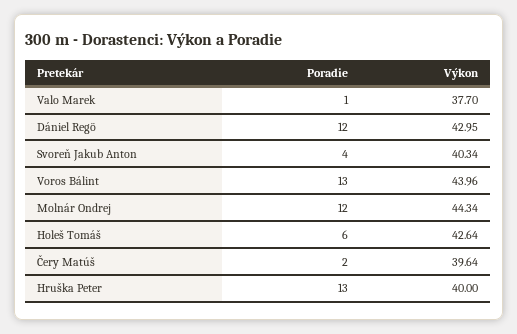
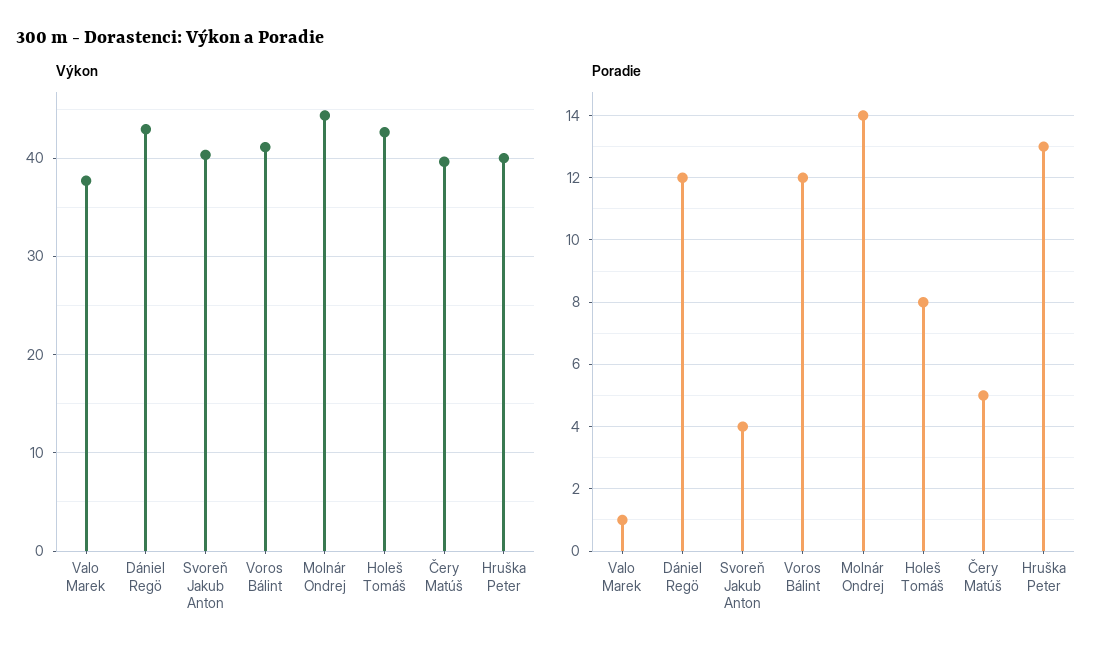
  {
    "Poradie": {
      "Valo Marek": 1,
      "Dániel Regö": 12,
      "Svoreň Jakub Anton": 4,
-     "Voros Bálint": 13,
+     "Voros Bálint": 12,
-     "Molnár Ondrej": 12,
+     "Molnár Ondrej": 14,
-     "Holeš Tomáš": 6,
+     "Holeš Tomáš": 8,
-     "Čery Matúš": 2,
+     "Čery Matúš": 5,
      "Hruška Peter": 13
    },
    "Výkon": {
      "Valo Marek": 37.7,
      "Dániel Regö": 42.95,
      "Svoreň Jakub Anton": 40.34,
-     "Voros Bálint": 43.96,
+     "Voros Bálint": 41,
      "Molnár Ondrej": 44.34,
      "Holeš Tomáš": 42.64,
      "Čery Matúš": 39.64,
      "Hruška Peter": 40
    }
  }

